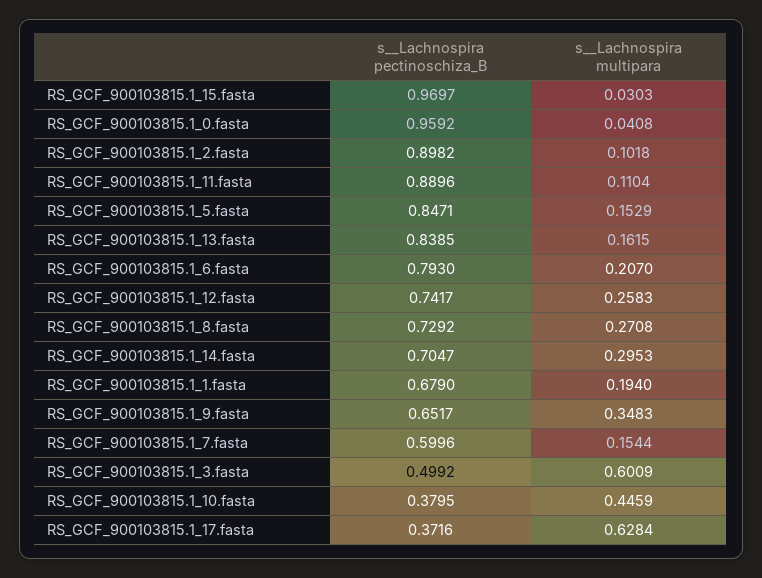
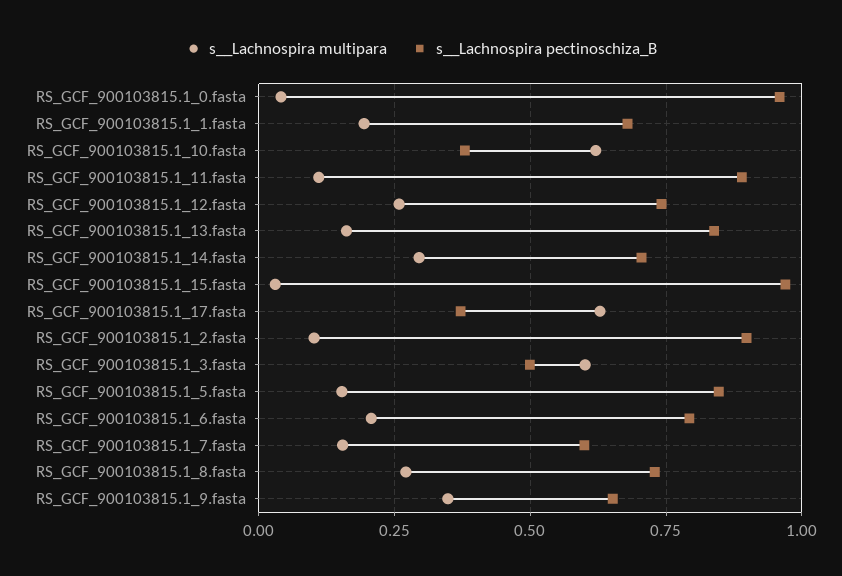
  {
    "s__Lachnospira pectinoschiza_B": {
      "RS_GCF_900103815.1_15.fasta": 0.9697,
      "RS_GCF_900103815.1_0.fasta": 0.9592,
      "RS_GCF_900103815.1_2.fasta": 0.8982,
      "RS_GCF_900103815.1_11.fasta": 0.8896,
      "RS_GCF_900103815.1_5.fasta": 0.8471,
      "RS_GCF_900103815.1_13.fasta": 0.8385,
      "RS_GCF_900103815.1_6.fasta": 0.793,
      "RS_GCF_900103815.1_12.fasta": 0.7417,
      "RS_GCF_900103815.1_8.fasta": 0.7292,
      "RS_GCF_900103815.1_14.fasta": 0.7047,
      "RS_GCF_900103815.1_1.fasta": 0.679,
      "RS_GCF_900103815.1_9.fasta": 0.6517,
      "RS_GCF_900103815.1_7.fasta": 0.5996,
      "RS_GCF_900103815.1_3.fasta": 0.4992,
      "RS_GCF_900103815.1_10.fasta": 0.3795,
      "RS_GCF_900103815.1_17.fasta": 0.3716
    },
    "s__Lachnospira multipara": {
      "RS_GCF_900103815.1_15.fasta": 0.0303,
      "RS_GCF_900103815.1_0.fasta": 0.0408,
      "RS_GCF_900103815.1_2.fasta": 0.1018,
      "RS_GCF_900103815.1_11.fasta": 0.1104,
      "RS_GCF_900103815.1_5.fasta": 0.1529,
      "RS_GCF_900103815.1_13.fasta": 0.1615,
      "RS_GCF_900103815.1_6.fasta": 0.207,
      "RS_GCF_900103815.1_12.fasta": 0.2583,
      "RS_GCF_900103815.1_8.fasta": 0.2708,
      "RS_GCF_900103815.1_14.fasta": 0.2953,
      "RS_GCF_900103815.1_1.fasta": 0.194,
      "RS_GCF_900103815.1_9.fasta": 0.3483,
      "RS_GCF_900103815.1_7.fasta": 0.1544,
      "RS_GCF_900103815.1_3.fasta": 0.6009,
-     "RS_GCF_900103815.1_10.fasta": 0.4459,
+     "RS_GCF_900103815.1_10.fasta": 0.625,
      "RS_GCF_900103815.1_17.fasta": 0.6284
    }
  }

